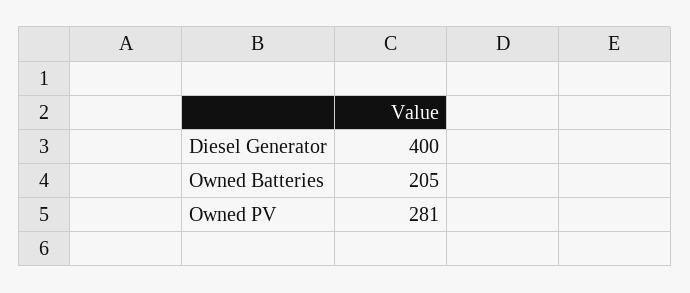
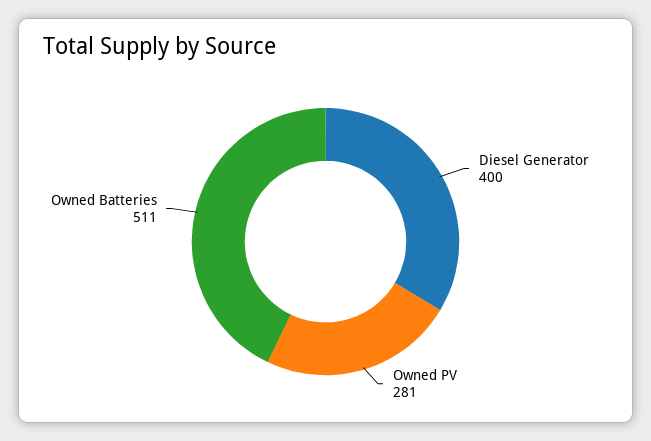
  {
    "Diesel Generator": 400,
-   "Owned Batteries": 205,
+   "Owned Batteries": 511,
    "Owned PV": 281
  }

